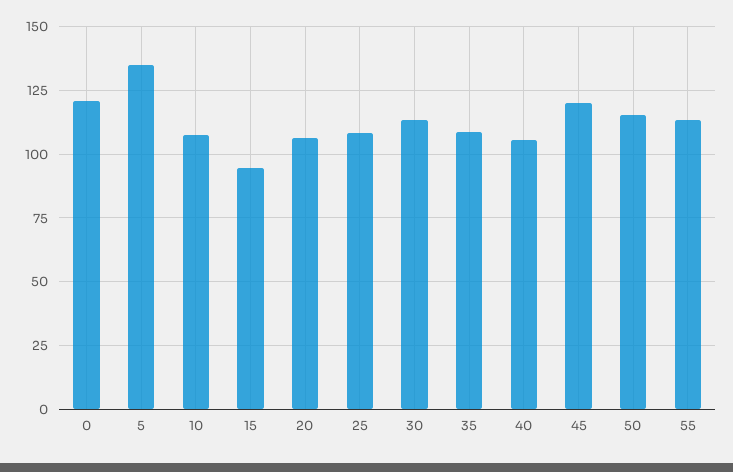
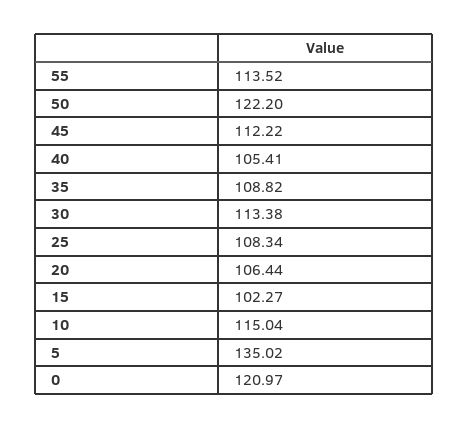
  {
    "0": 120.97,
    "5": 135.02,
-   "10": 107.5,
+   "10": 115.04,
-   "15": 95,
+   "15": 102.27,
    "20": 106.44,
    "25": 108.34,
    "30": 113.38,
    "35": 108.82,
    "40": 105.41,
-   "45": 120,
+   "45": 112.22,
-   "50": 115,
+   "50": 122.2,
    "55": 113.52
  }

